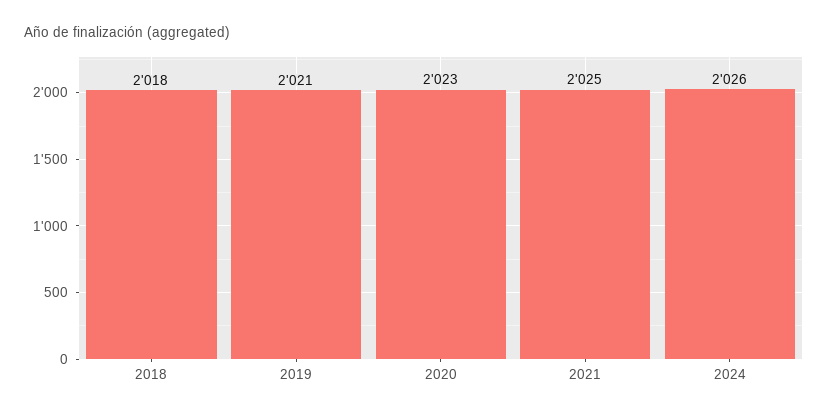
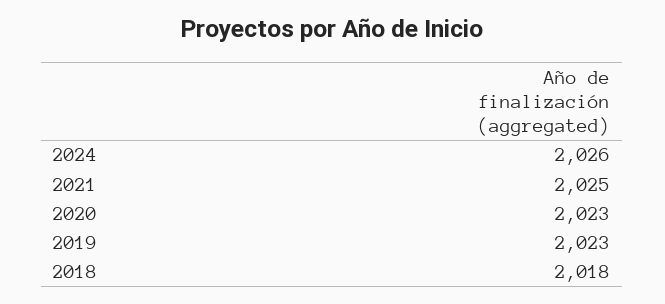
  {
    "2018": 2018,
-   "2019": 2021,
+   "2019": 2023,
    "2020": 2023,
    "2021": 2025,
    "2024": 2026
  }

